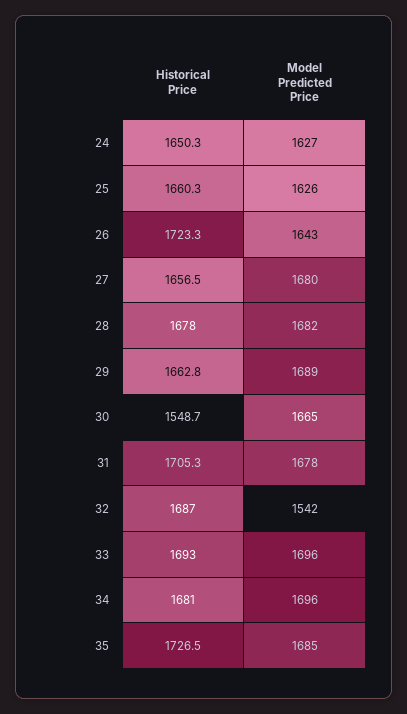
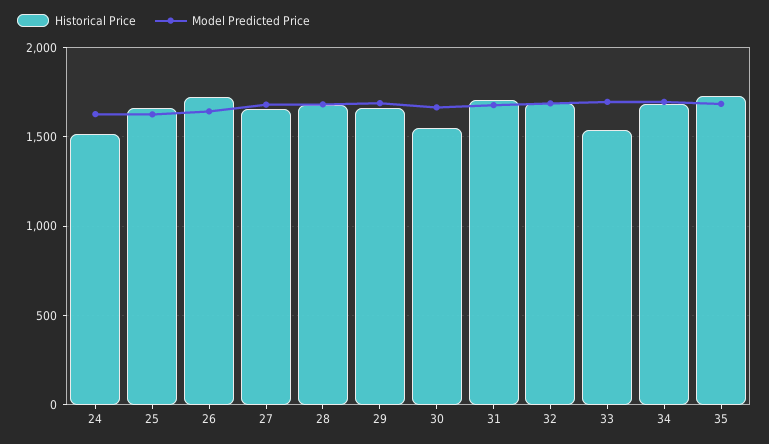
  {
    "Historical Price": {
-     "24": 1650.3,
+     "24": 1500,
      "25": 1660.3,
      "26": 1723.3,
      "27": 1656.5,
      "28": 1678,
      "29": 1662.8,
      "30": 1548.7,
      "31": 1705.3,
      "32": 1687,
-     "33": 1693,
+     "33": 1550,
      "34": 1681,
      "35": 1726.5
    },
    "Model Predicted Price": {
      "24": 1627,
      "25": 1626,
      "26": 1643,
      "27": 1680,
      "28": 1682,
      "29": 1689,
      "30": 1665,
      "31": 1678,
-     "32": 1542,
+     "32": 1700,
      "33": 1696,
      "34": 1696,
      "35": 1685
    }
  }

